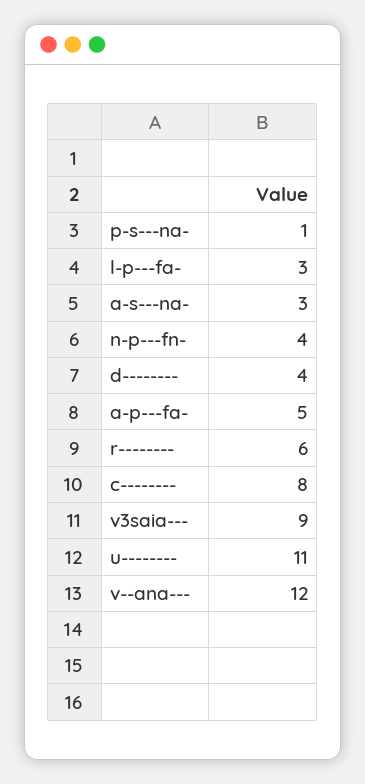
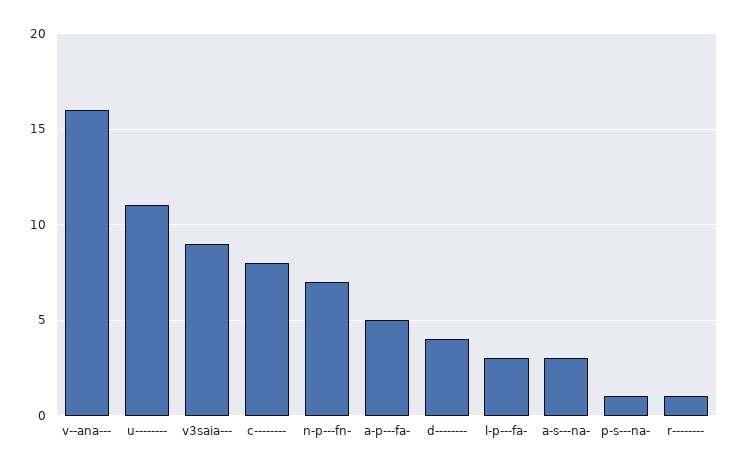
  {
    "p-s---na-": 1,
    "l-p---fa-": 3,
    "a-s---na-": 3,
-   "n-p---fn-": 4,
+   "n-p---fn-": 7,
    "d--------": 4,
    "a-p---fa-": 5,
-   "r--------": 6,
+   "r--------": 1,
    "c--------": 8,
    "v3saia---": 9,
    "u--------": 11,
-   "v--ana---": 12
+   "v--ana---": 16
  }

